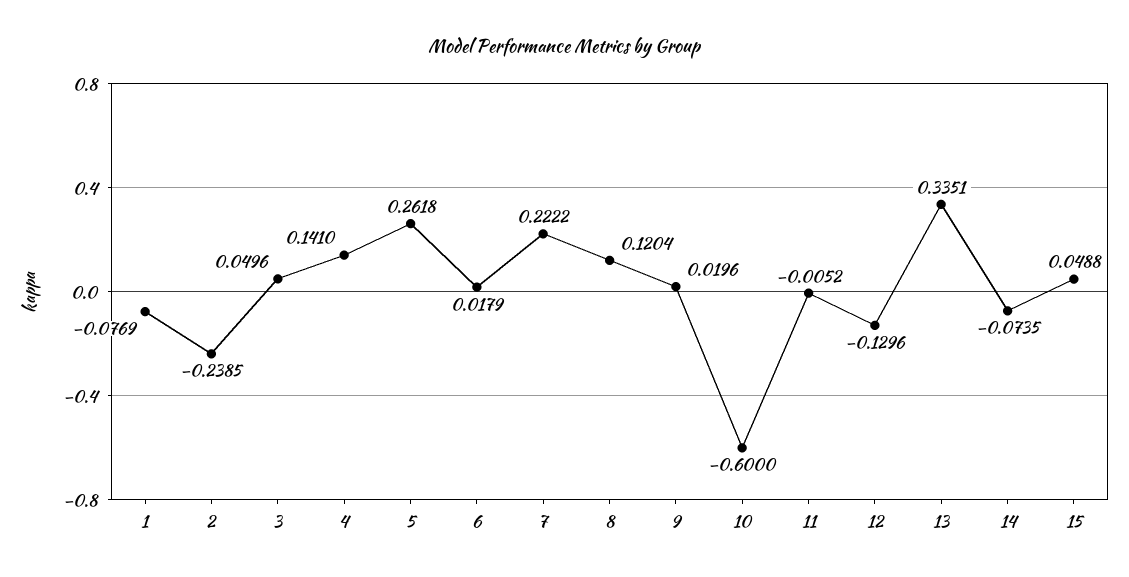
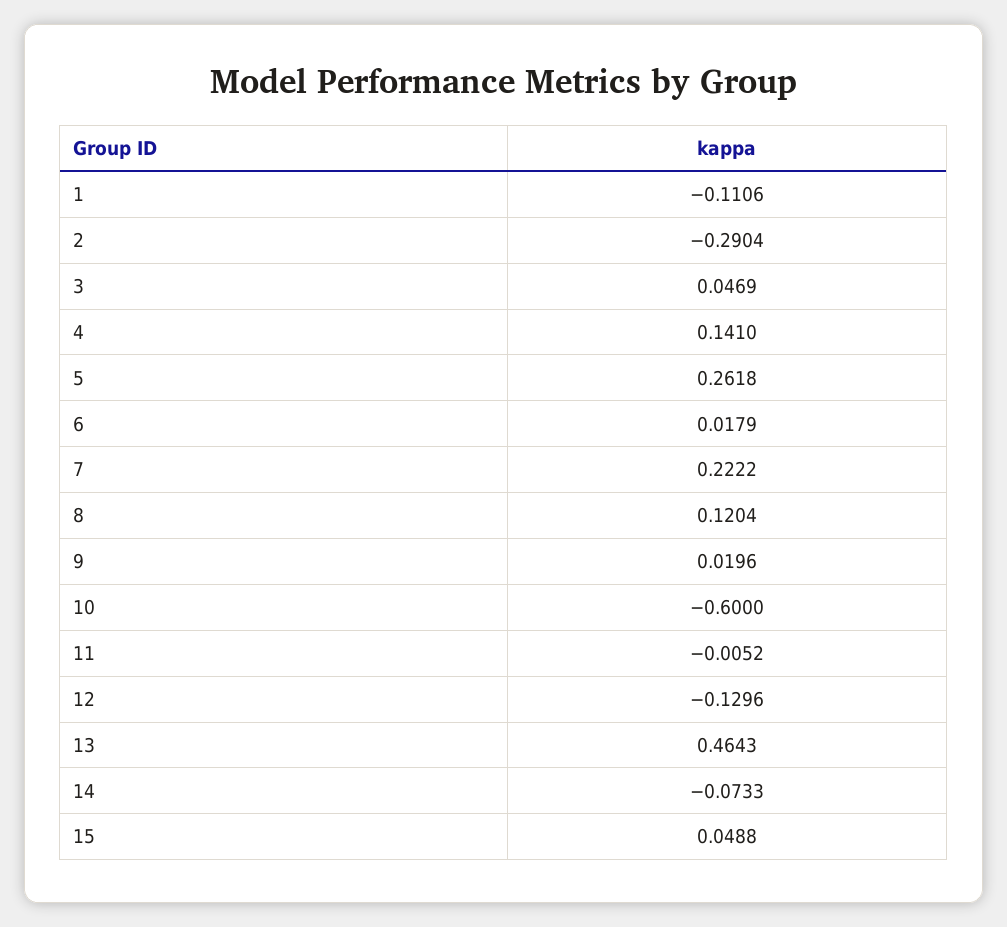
  {
-   "1": -0.0769,
+   "1": -0.1106,
-   "2": -0.2385,
+   "2": -0.2904,
-   "3": 0.0496,
+   "3": 0.0469,
    "4": 0.141,
    "5": 0.2618,
    "6": 0.0179,
    "7": 0.2222,
    "8": 0.1204,
    "9": 0.0196,
    "10": -0.6,
    "11": -0.0052,
    "12": -0.1296,
-   "13": 0.3351,
+   "13": 0.4643,
-   "14": -0.0735,
+   "14": -0.0733,
    "15": 0.0488
  }

